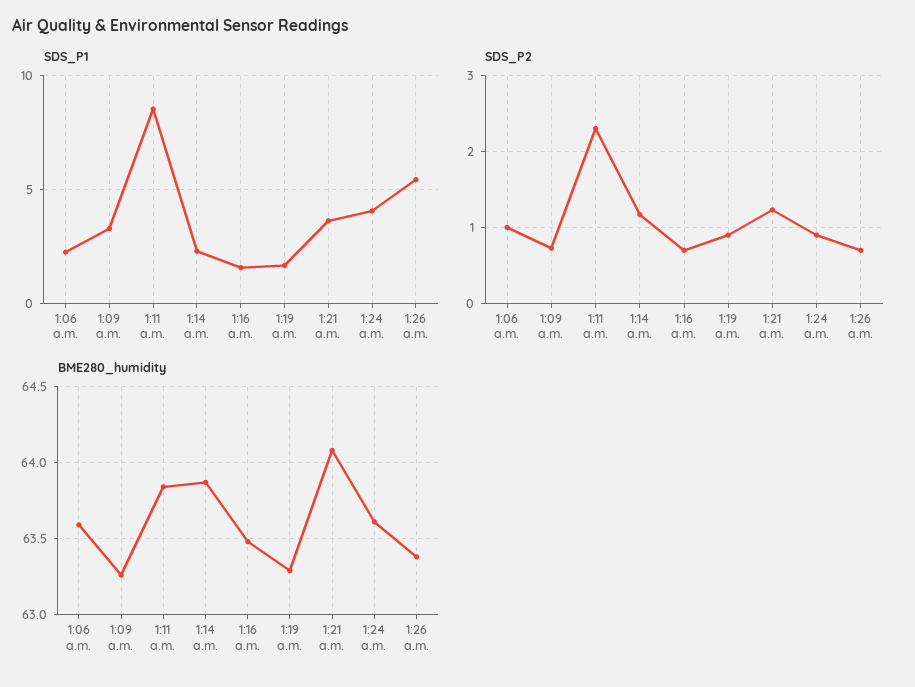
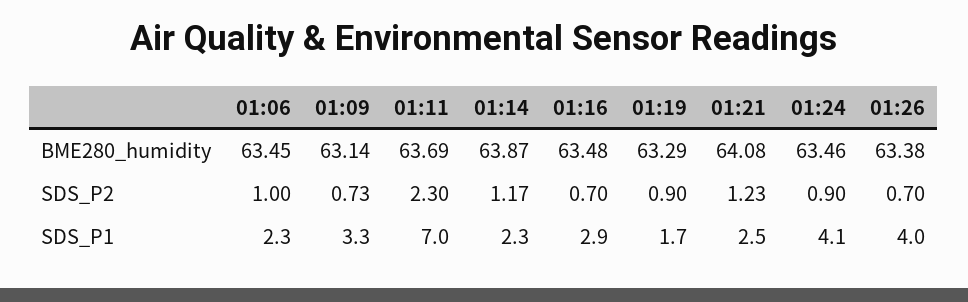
  {
    "SDS_P1": {
      "1:06 a.m.": 2.3,
      "1:09 a.m.": 3.3,
-     "1:11 a.m.": 8.5,
+     "1:11 a.m.": 7,
      "1:14 a.m.": 2.3,
-     "1:16 a.m.": 1.5,
+     "1:16 a.m.": 2.9,
      "1:19 a.m.": 1.7,
-     "1:21 a.m.": 3.5,
+     "1:21 a.m.": 2.5,
      "1:24 a.m.": 4.1,
-     "1:26 a.m.": 5.5
+     "1:26 a.m.": 4
    },
    "SDS_P2": {
      "1:06 a.m.": 1,
      "1:09 a.m.": 0.73,
      "1:11 a.m.": 2.3,
      "1:14 a.m.": 1.17,
      "1:16 a.m.": 0.7,
      "1:19 a.m.": 0.9,
      "1:21 a.m.": 1.23,
      "1:24 a.m.": 0.9,
      "1:26 a.m.": 0.7
    },
    "BME280_humidity": {
-     "1:06 a.m.": 63.6,
+     "1:06 a.m.": 63.45,
-     "1:09 a.m.": 63.25,
+     "1:09 a.m.": 63.14,
-     "1:11 a.m.": 63.85,
+     "1:11 a.m.": 63.69,
      "1:14 a.m.": 63.87,
      "1:16 a.m.": 63.48,
      "1:19 a.m.": 63.29,
      "1:21 a.m.": 64.08,
-     "1:24 a.m.": 63.6,
+     "1:24 a.m.": 63.46,
      "1:26 a.m.": 63.38
    }
  }

